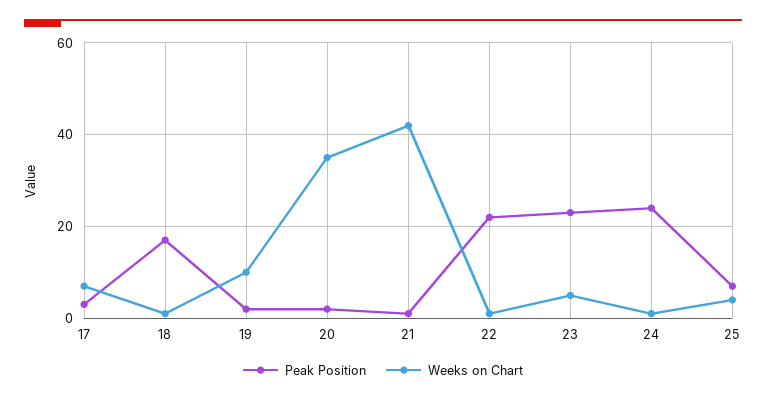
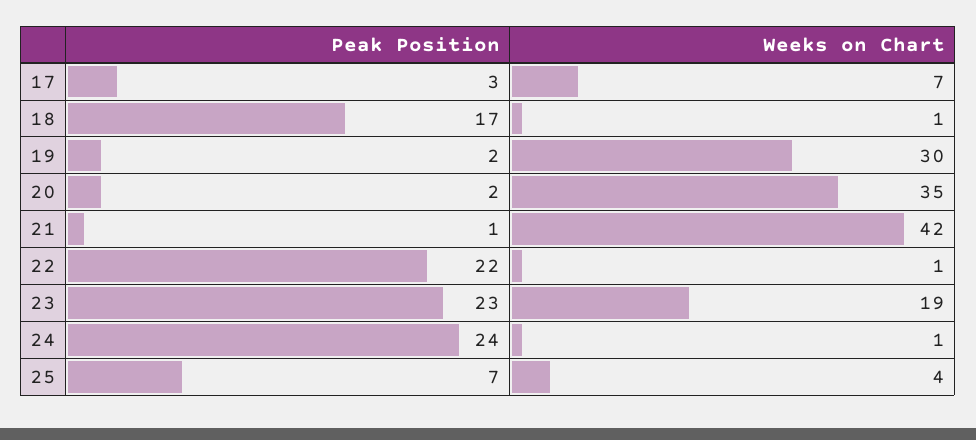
  {
    "Peak Position": {
      "17": 3,
      "18": 17,
      "19": 2,
      "20": 2,
      "21": 1,
      "22": 22,
      "23": 23,
      "24": 24,
      "25": 7
    },
    "Weeks on Chart": {
      "17": 7,
      "18": 1,
-     "19": 10,
+     "19": 30,
      "20": 35,
      "21": 42,
      "22": 1,
-     "23": 5,
+     "23": 19,
      "24": 1,
      "25": 4
    }
  }

